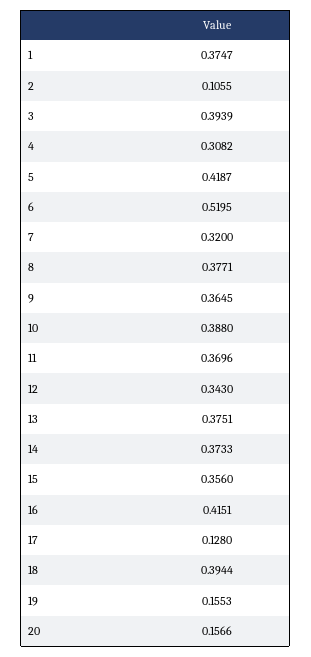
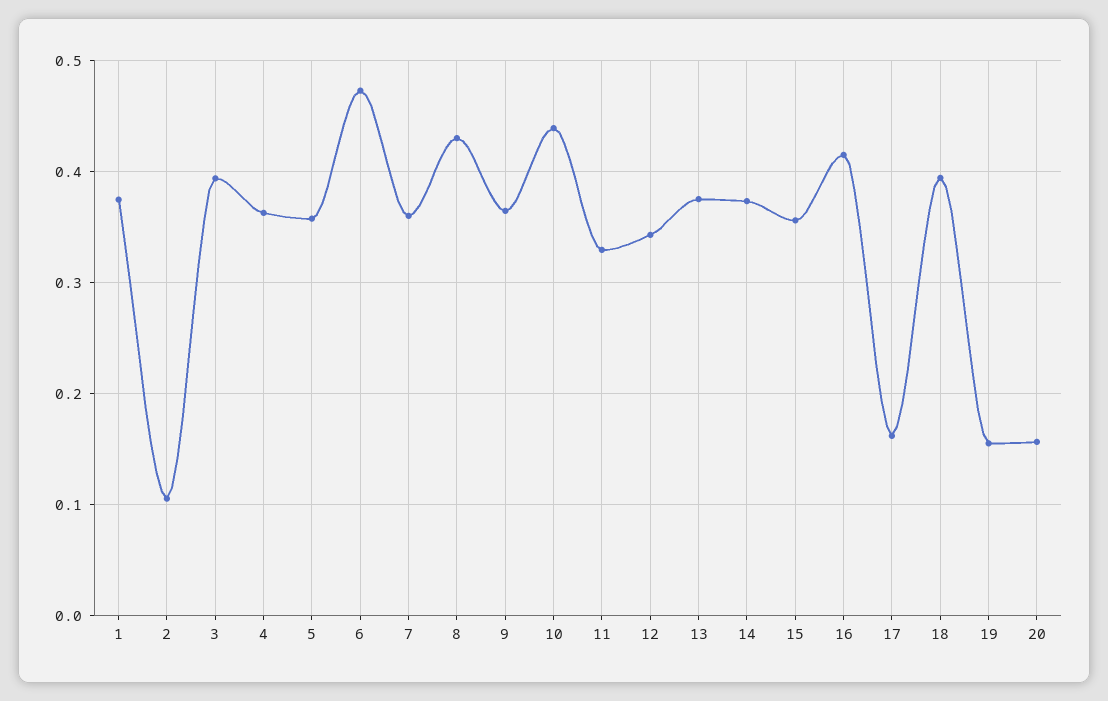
  {
    "1": 0.3747,
    "2": 0.1055,
    "3": 0.3939,
-   "4": 0.3082,
+   "4": 0.36,
-   "5": 0.4187,
+   "5": 0.36,
-   "6": 0.5195,
+   "6": 0.47,
-   "7": 0.32,
+   "7": 0.36,
-   "8": 0.3771,
+   "8": 0.43,
    "9": 0.3645,
-   "10": 0.388,
+   "10": 0.44,
-   "11": 0.3696,
+   "11": 0.33,
    "12": 0.343,
    "13": 0.3751,
    "14": 0.3733,
    "15": 0.356,
    "16": 0.4151,
-   "17": 0.128,
+   "17": 0.16,
    "18": 0.3944,
    "19": 0.1553,
    "20": 0.1566
  }

